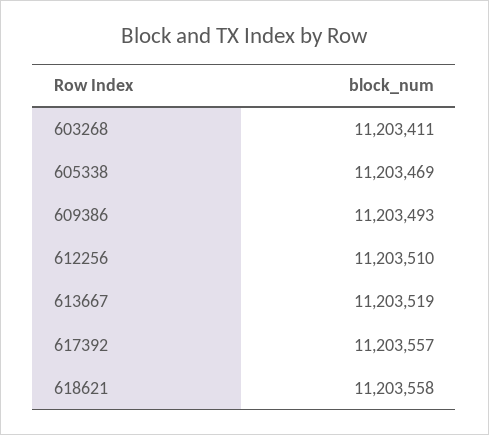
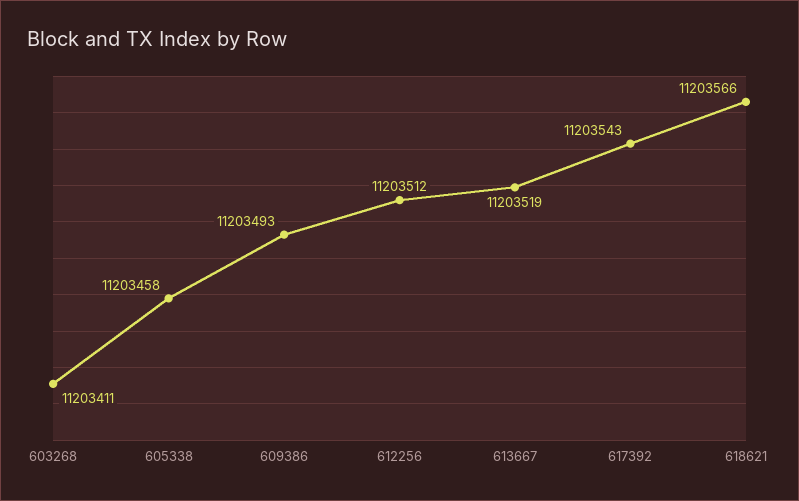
  {
    "603268": 11203411,
-   "605338": 11203469,
+   "605338": 11203458,
    "609386": 11203493,
-   "612256": 11203510,
+   "612256": 11203512,
    "613667": 11203519,
-   "617392": 11203557,
+   "617392": 11203543,
-   "618621": 11203558
+   "618621": 11203566
  }

